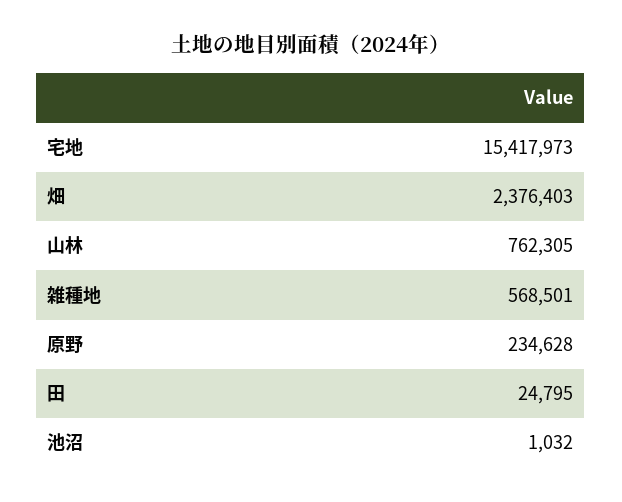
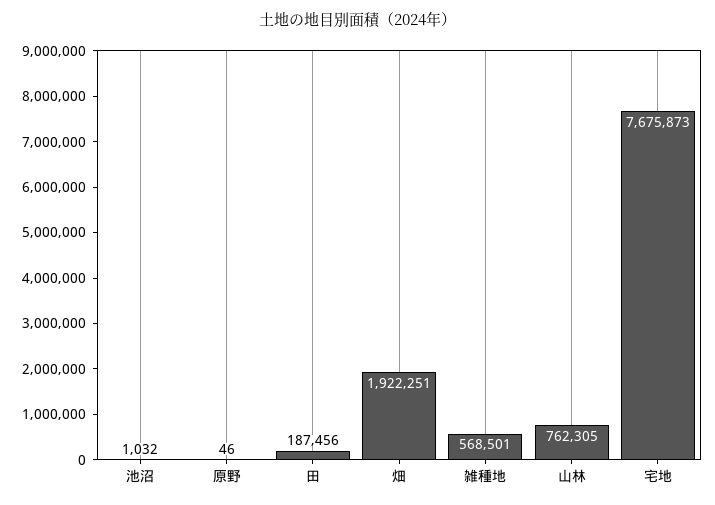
  {
-   "宅地": 15417973,
+   "宅地": 7675873,
-   "畑": 2376403,
+   "畑": 1922251,
    "山林": 762305,
    "雑種地": 568501,
-   "原野": 234628,
+   "原野": 46,
-   "田": 24795,
+   "田": 187456,
    "池沼": 1032
  }

